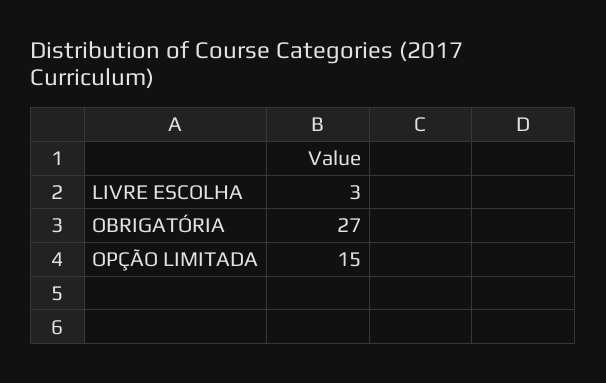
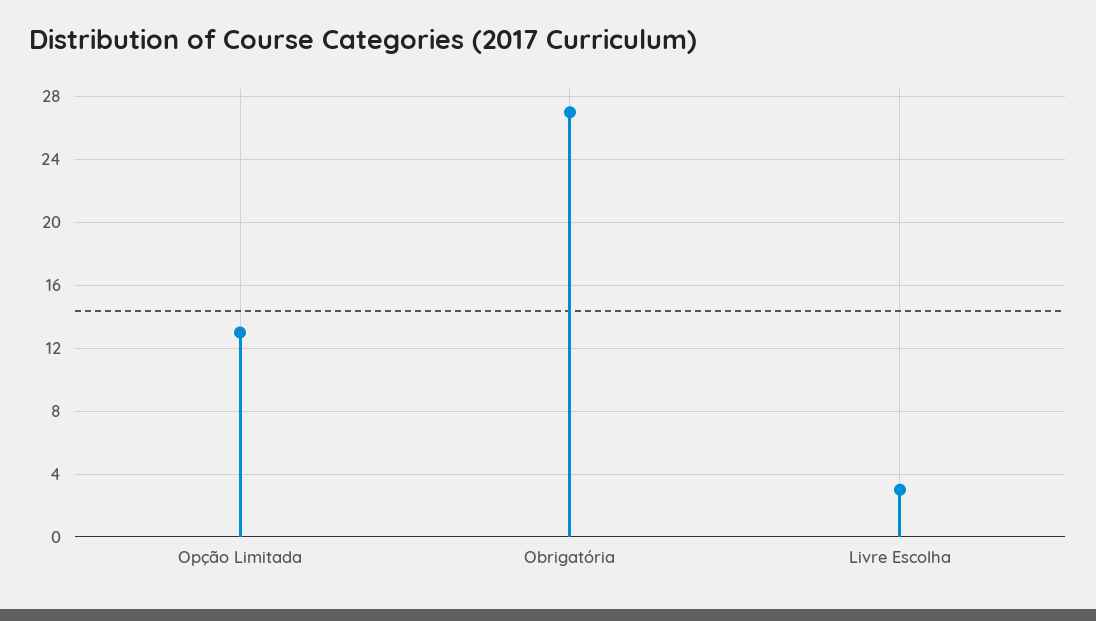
  {
    "LIVRE ESCOLHA": 3,
    "OBRIGATÓRIA": 27,
-   "OPÇÃO LIMITADA": 15
+   "OPÇÃO LIMITADA": 13
  }

